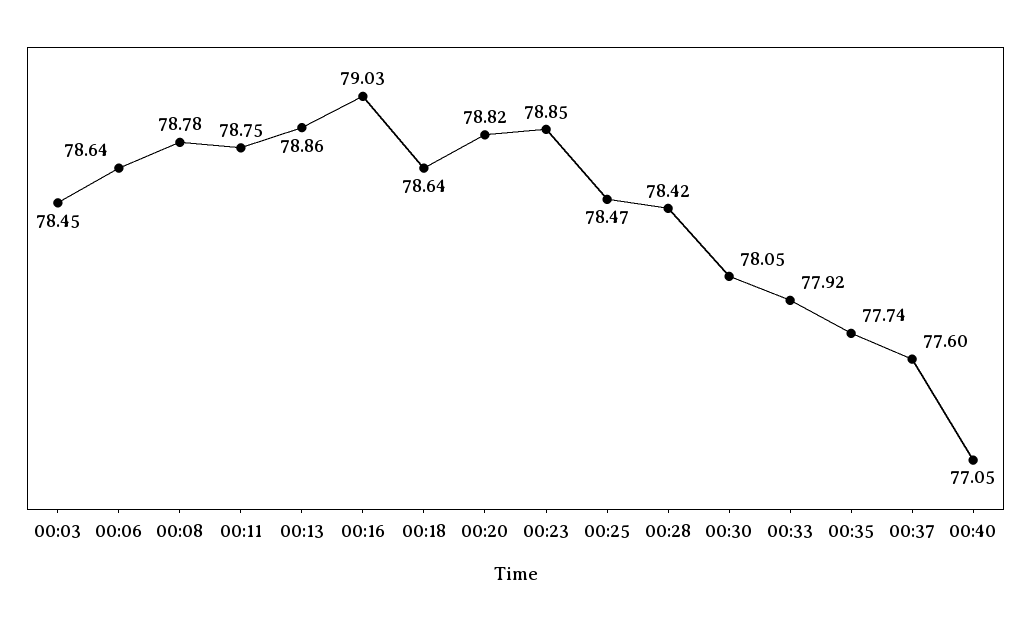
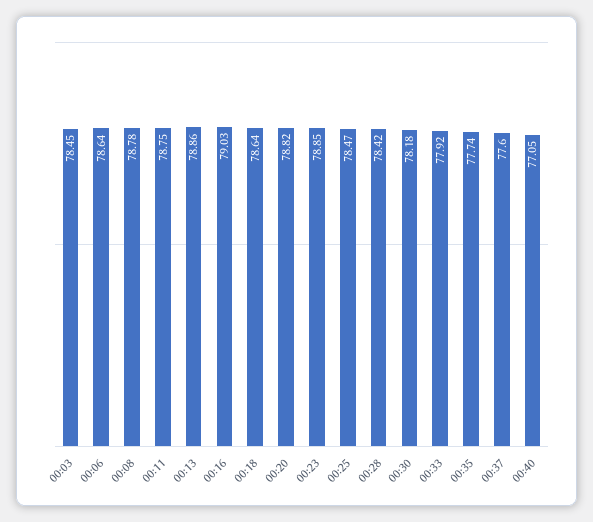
  {
    "00:03": 78.45,
    "00:06": 78.64,
    "00:08": 78.78,
    "00:11": 78.75,
    "00:13": 78.86,
    "00:16": 79.03,
    "00:18": 78.64,
    "00:20": 78.82,
    "00:23": 78.85,
    "00:25": 78.47,
    "00:28": 78.42,
-   "00:30": 78.05,
+   "00:30": 78.18,
    "00:33": 77.92,
    "00:35": 77.74,
    "00:37": 77.6,
    "00:40": 77.05
  }

